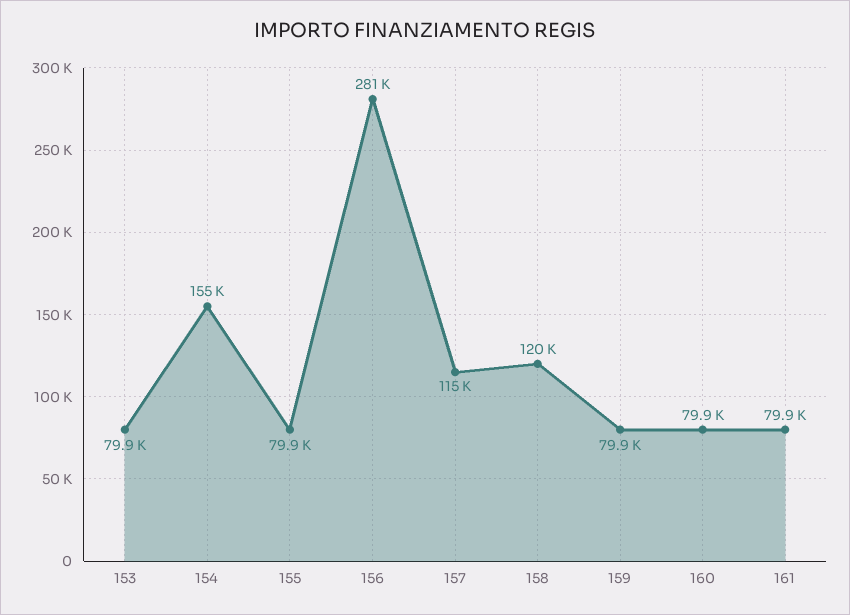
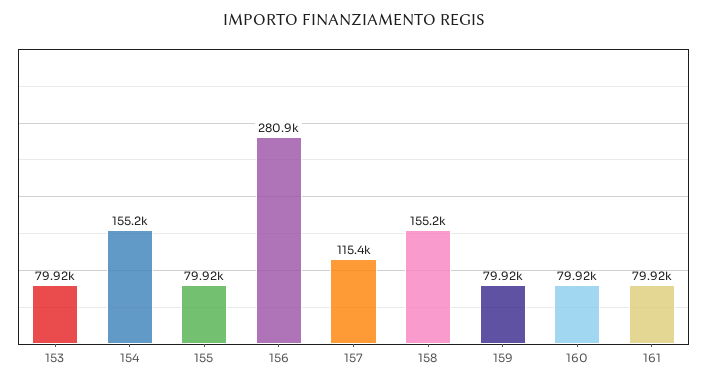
  {
    "153": 79920,
    "154": 155200,
    "155": 79920,
    "156": 280900,
    "157": 115400,
-   "158": 120000,
+   "158": 155200,
    "159": 79920,
    "160": 79920,
    "161": 79920
  }

